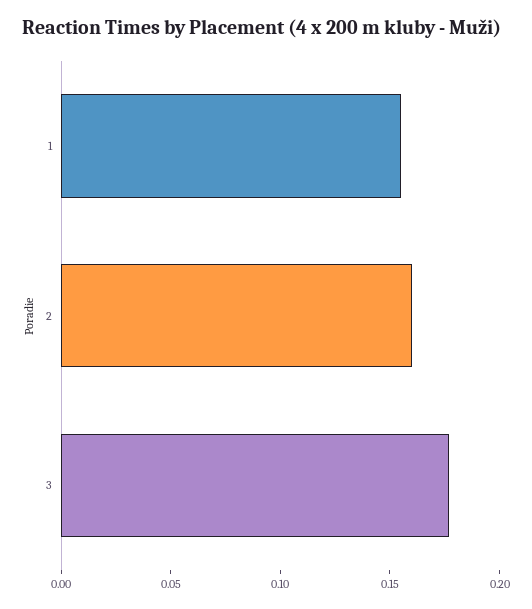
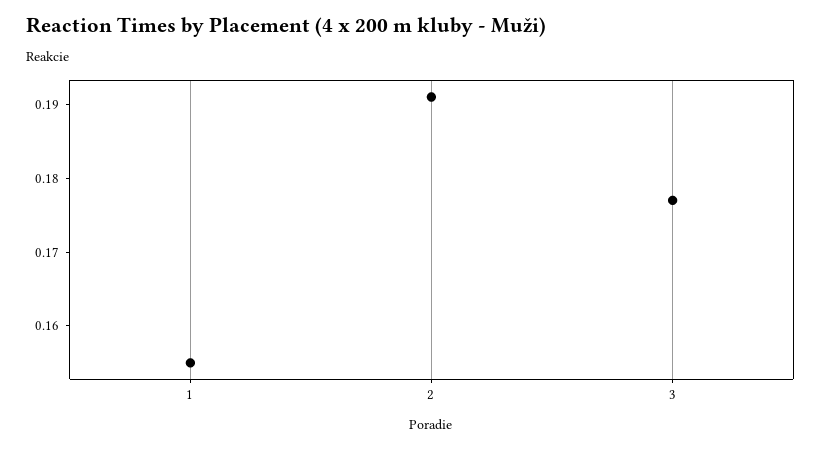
  {
    "1": 0.155,
-   "2": 0.16,
+   "2": 0.19,
    "3": 0.175
  }

